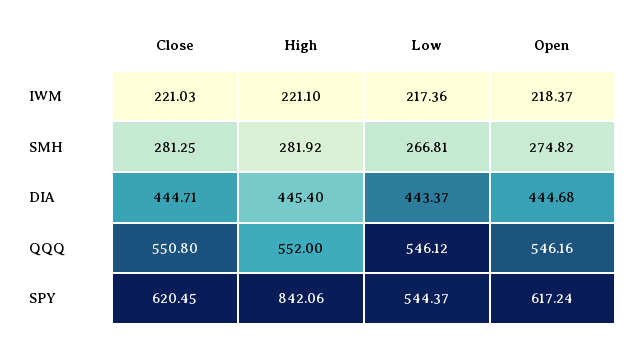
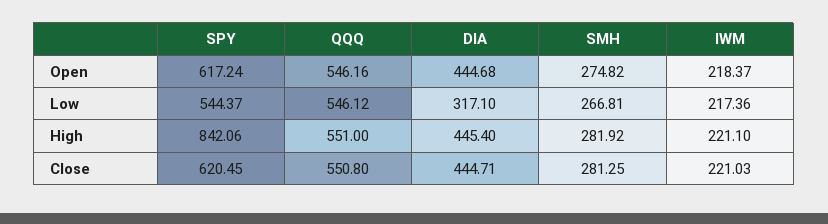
  {
    "Close": {
      "IWM": 221.03,
      "SMH": 281.25,
      "DIA": 444.71,
      "QQQ": 550.8,
      "SPY": 620.45
    },
    "High": {
      "IWM": 221.1,
      "SMH": 281.92,
      "DIA": 445.4,
-     "QQQ": 552,
+     "QQQ": 551,
      "SPY": 842.06
    },
    "Low": {
      "IWM": 217.36,
      "SMH": 266.81,
-     "DIA": 443.37,
+     "DIA": 317.1,
      "QQQ": 546.12,
      "SPY": 544.37
    },
    "Open": {
      "IWM": 218.37,
      "SMH": 274.82,
      "DIA": 444.68,
      "QQQ": 546.16,
      "SPY": 617.24
    }
  }

